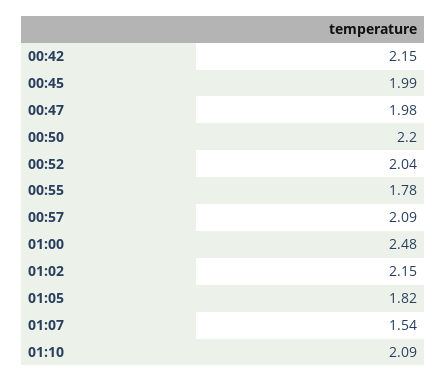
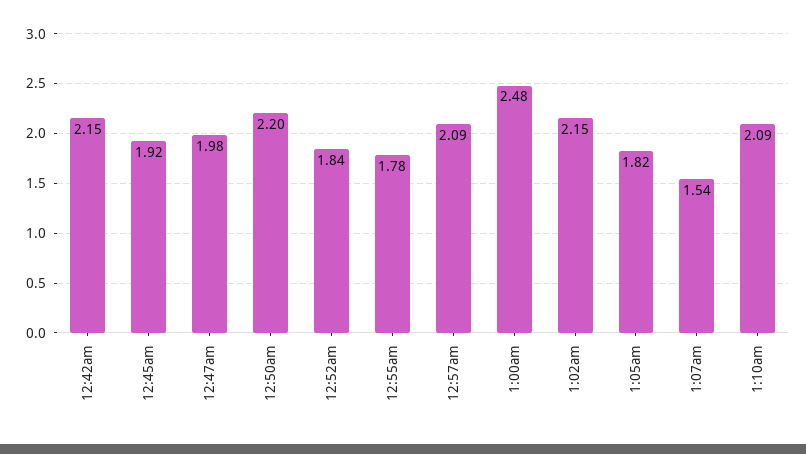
  {
    "00:42": 2.15,
-   "00:45": 1.99,
+   "00:45": 1.92,
    "00:47": 1.98,
    "00:50": 2.2,
-   "00:52": 2.04,
+   "00:52": 1.84,
    "00:55": 1.78,
    "00:57": 2.09,
    "01:00": 2.48,
    "01:02": 2.15,
    "01:05": 1.82,
    "01:07": 1.54,
    "01:10": 2.09
  }

